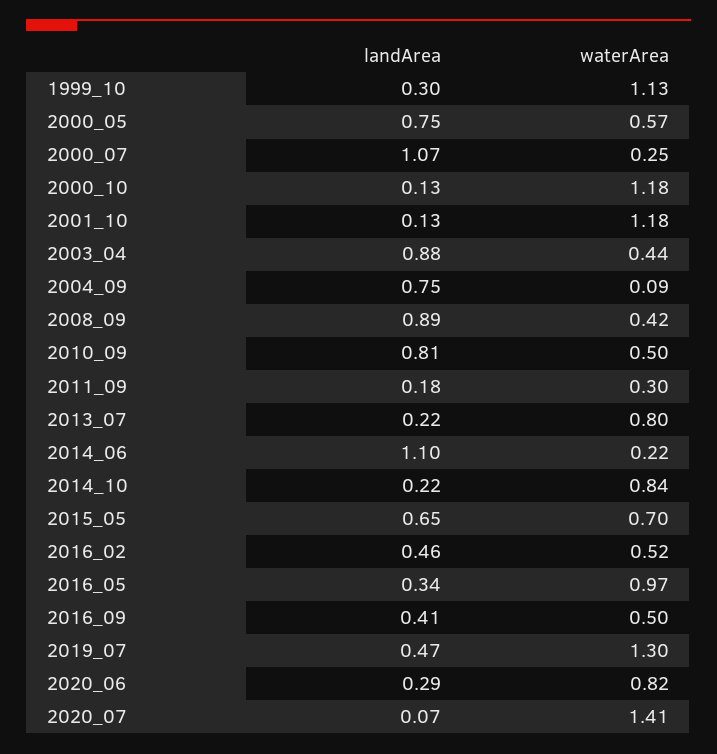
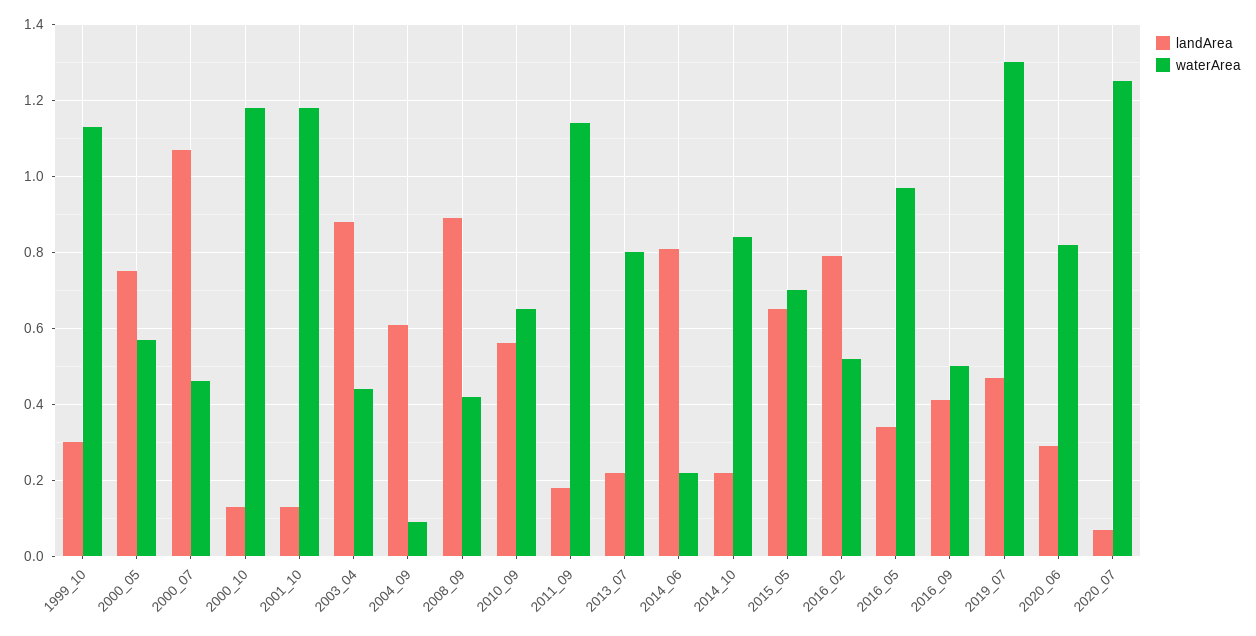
  {
    "landArea": {
      "1999_10": 0.3,
      "2000_05": 0.75,
      "2000_07": 1.07,
      "2000_10": 0.13,
      "2001_10": 0.13,
      "2003_04": 0.88,
-     "2004_09": 0.75,
+     "2004_09": 0.6,
      "2008_09": 0.89,
-     "2010_09": 0.81,
+     "2010_09": 0.55,
      "2011_09": 0.18,
      "2013_07": 0.22,
-     "2014_06": 1.1,
+     "2014_06": 0.8,
      "2014_10": 0.22,
      "2015_05": 0.65,
-     "2016_02": 0.46,
+     "2016_02": 0.8,
      "2016_05": 0.34,
      "2016_09": 0.41,
      "2019_07": 0.47,
      "2020_06": 0.29,
      "2020_07": 0.07
    },
    "waterArea": {
      "1999_10": 1.13,
      "2000_05": 0.57,
-     "2000_07": 0.25,
+     "2000_07": 0.45,
      "2000_10": 1.18,
      "2001_10": 1.18,
      "2003_04": 0.44,
      "2004_09": 0.09,
      "2008_09": 0.42,
-     "2010_09": 0.5,
+     "2010_09": 0.65,
-     "2011_09": 0.3,
+     "2011_09": 1.15,
      "2013_07": 0.8,
      "2014_06": 0.22,
      "2014_10": 0.84,
      "2015_05": 0.7,
      "2016_02": 0.52,
      "2016_05": 0.97,
      "2016_09": 0.5,
      "2019_07": 1.3,
      "2020_06": 0.82,
-     "2020_07": 1.41
+     "2020_07": 1.25
    }
  }

